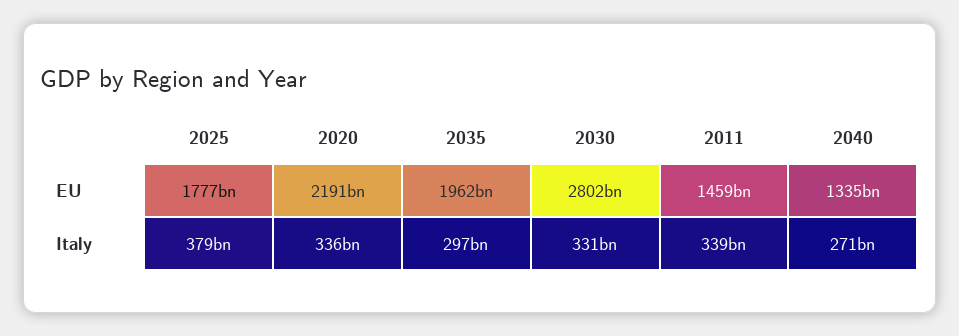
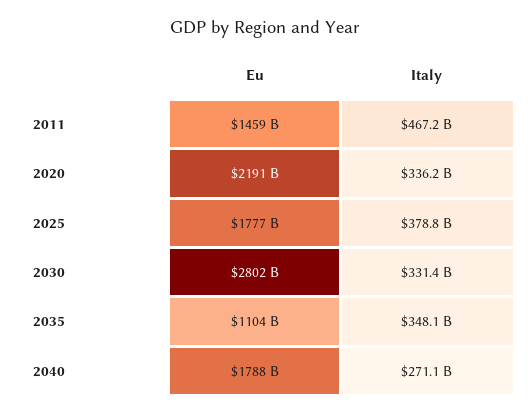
  {
    "2025": {
      "EU": 1777000000000,
      "Italy": 378800000000
    },
    "2020": {
      "EU": 2191000000000,
      "Italy": 336200000000
    },
    "2035": {
-     "EU": 1962000000000,
+     "EU": 1104000000000,
-     "Italy": 297000000000
+     "Italy": 348100000000
    },
    "2030": {
      "EU": 2802000000000,
      "Italy": 331400000000
    },
    "2011": {
      "EU": 1459000000000,
-     "Italy": 339000000000
+     "Italy": 467200000000
    },
    "2040": {
-     "EU": 1335000000000,
+     "EU": 1788000000000,
      "Italy": 271100000000
    }
  }

